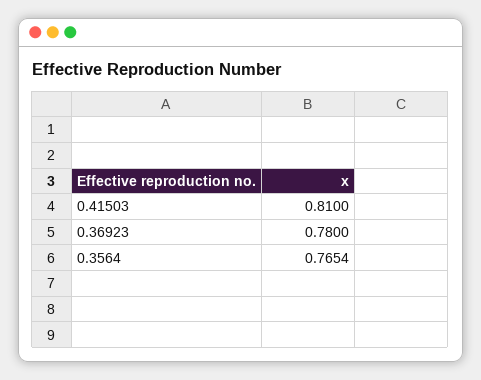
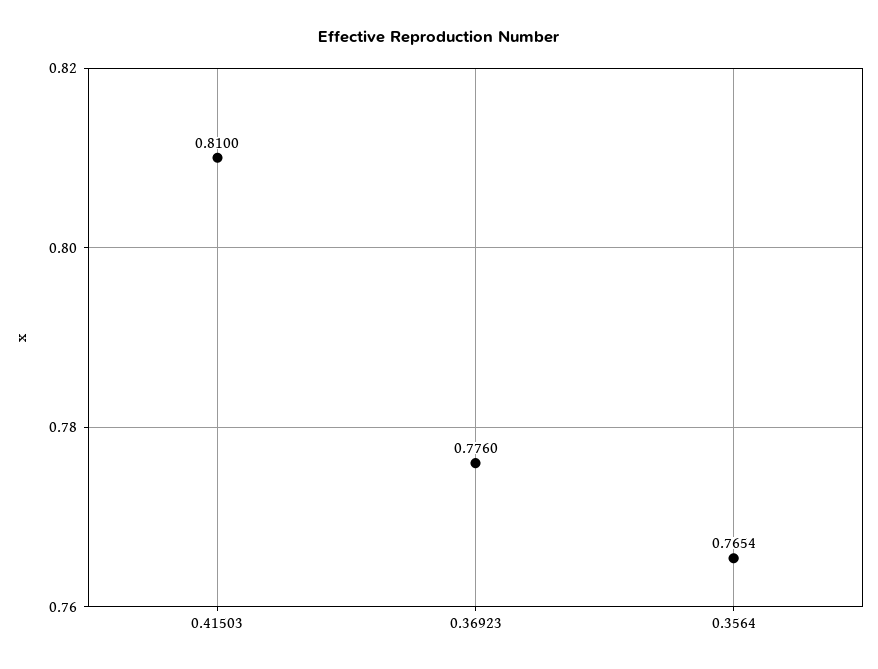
  {
    "0.41503": 0.81,
-   "0.36923": 0.78,
+   "0.36923": 0.776,
    "0.3564": 0.7654
  }

